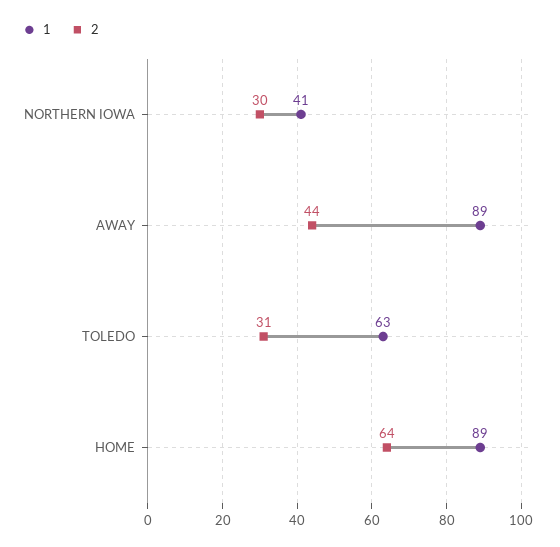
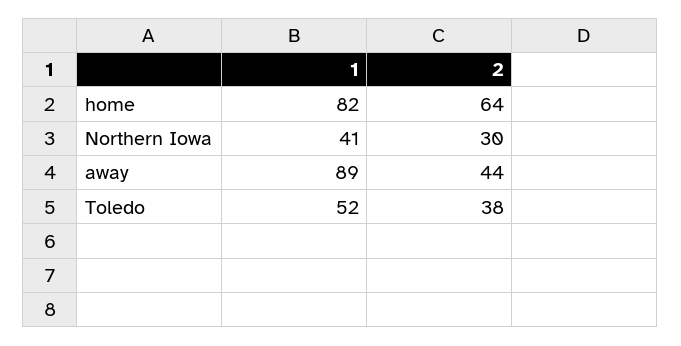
  {
    "1": {
      "NORTHERN IOWA": 41,
      "AWAY": 89,
-     "TOLEDO": 63,
+     "TOLEDO": 52,
-     "HOME": 89
+     "HOME": 82
    },
    "2": {
      "NORTHERN IOWA": 30,
      "AWAY": 44,
-     "TOLEDO": 31,
+     "TOLEDO": 38,
      "HOME": 64
    }
  }

